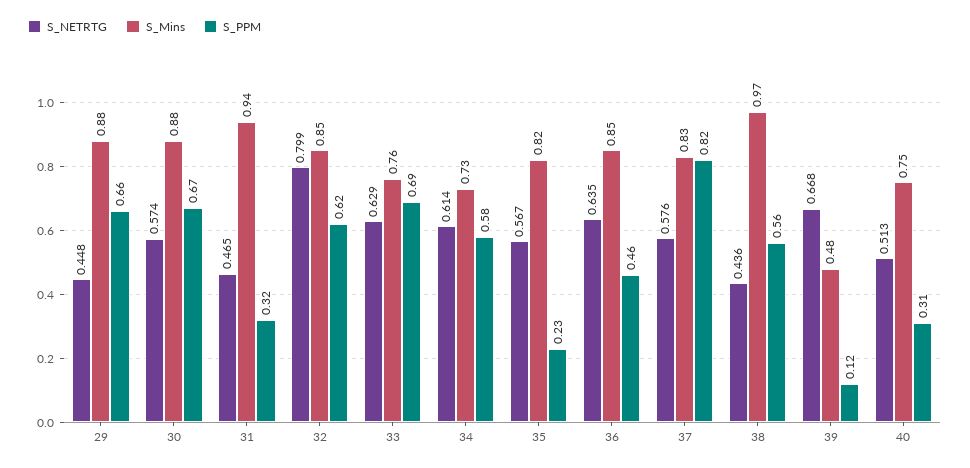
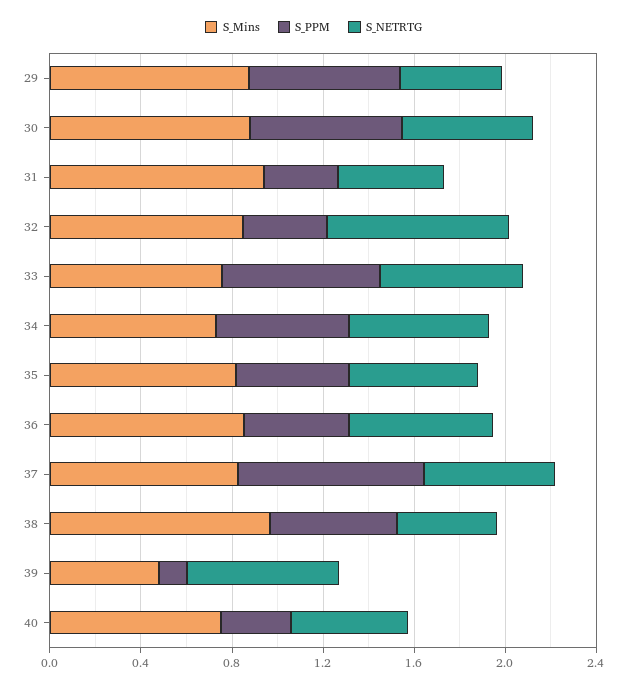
  {
    "S_NETRTG": {
      "29": 0.448,
      "30": 0.574,
      "31": 0.465,
      "32": 0.799,
      "33": 0.629,
      "34": 0.614,
      "35": 0.567,
      "36": 0.635,
      "37": 0.576,
      "38": 0.436,
      "39": 0.668,
      "40": 0.513
    },
    "S_Mins": {
      "29": 0.88,
      "30": 0.88,
      "31": 0.94,
      "32": 0.85,
      "33": 0.76,
      "34": 0.73,
      "35": 0.82,
      "36": 0.85,
      "37": 0.83,
      "38": 0.97,
      "39": 0.48,
      "40": 0.75
    },
    "S_PPM": {
      "29": 0.66,
      "30": 0.67,
      "31": 0.32,
-     "32": 0.62,
+     "32": 0.4,
      "33": 0.69,
      "34": 0.58,
-     "35": 0.23,
+     "35": 0.5,
      "36": 0.46,
      "37": 0.82,
      "38": 0.56,
      "39": 0.12,
      "40": 0.31
    }
  }

